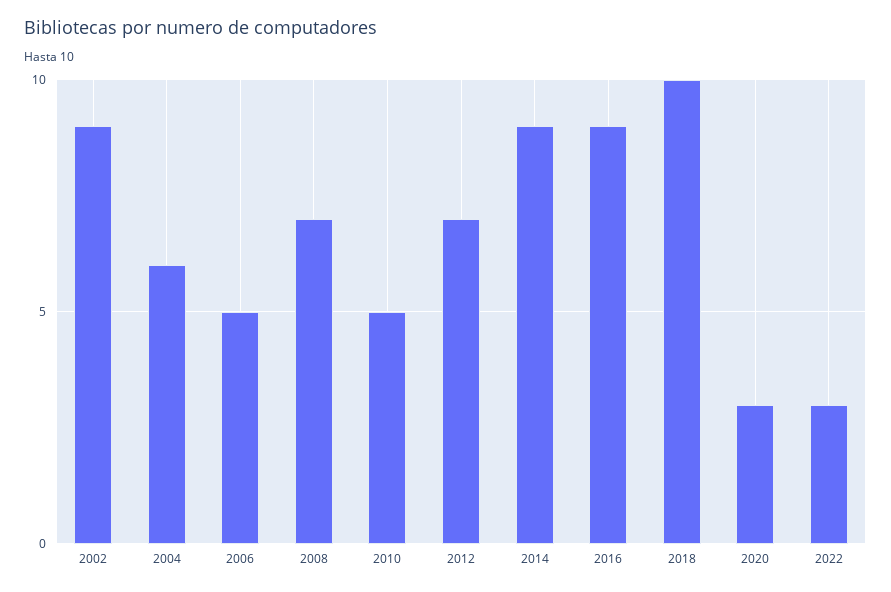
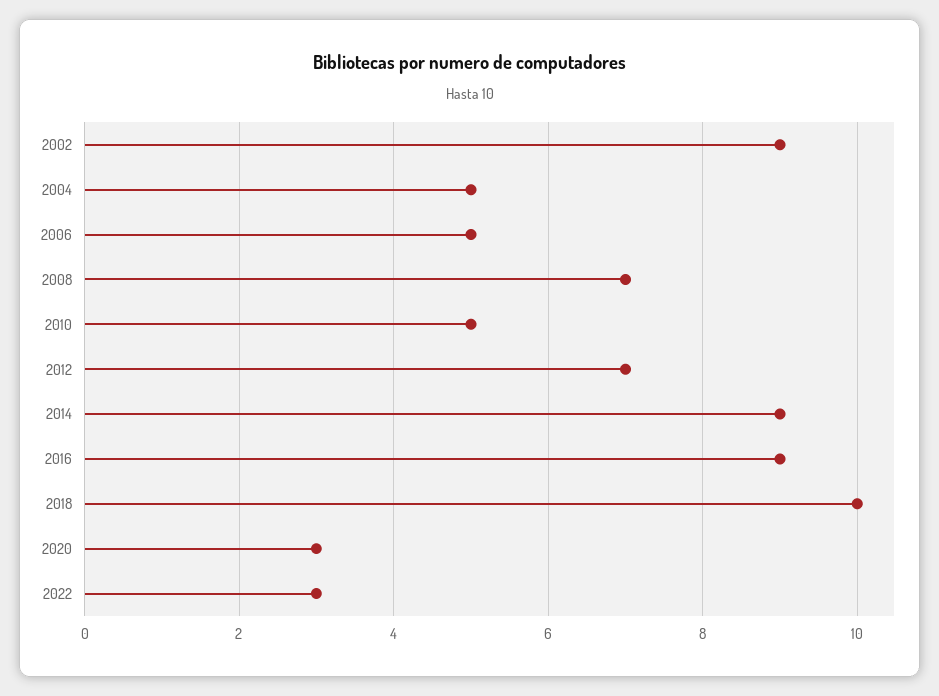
  {
    "2002": 9,
-   "2004": 6,
+   "2004": 5,
    "2006": 5,
    "2008": 7,
    "2010": 5,
    "2012": 7,
    "2014": 9,
    "2016": 9,
    "2018": 10,
    "2020": 3,
    "2022": 3
  }

